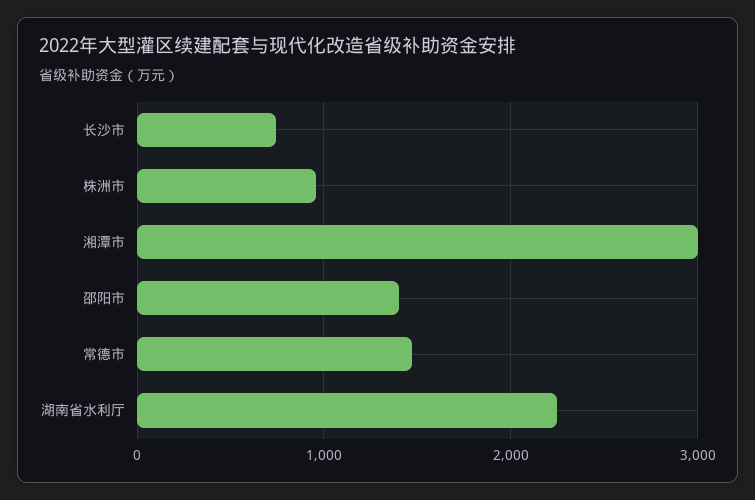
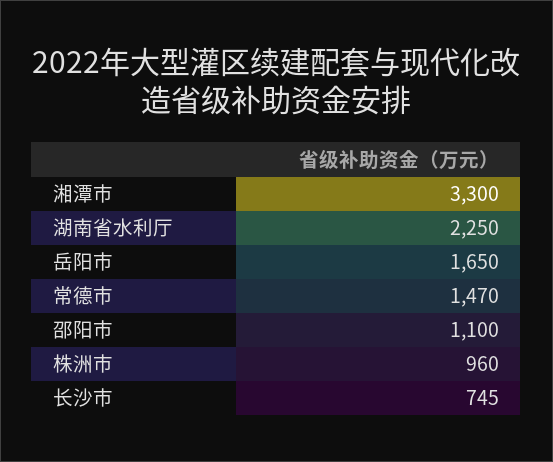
  {
    "长沙市": 745,
    "株洲市": 960,
-   "湘潭市": 3000,
+   "湘潭市": 3300,
-   "邵阳市": 1400,
+   "邵阳市": 1100,
    "常德市": 1470,
-   "湖南省水利厅": 2250
+   "湖南省水利厅": 2250,
+   "岳阳市": 1650
  }

